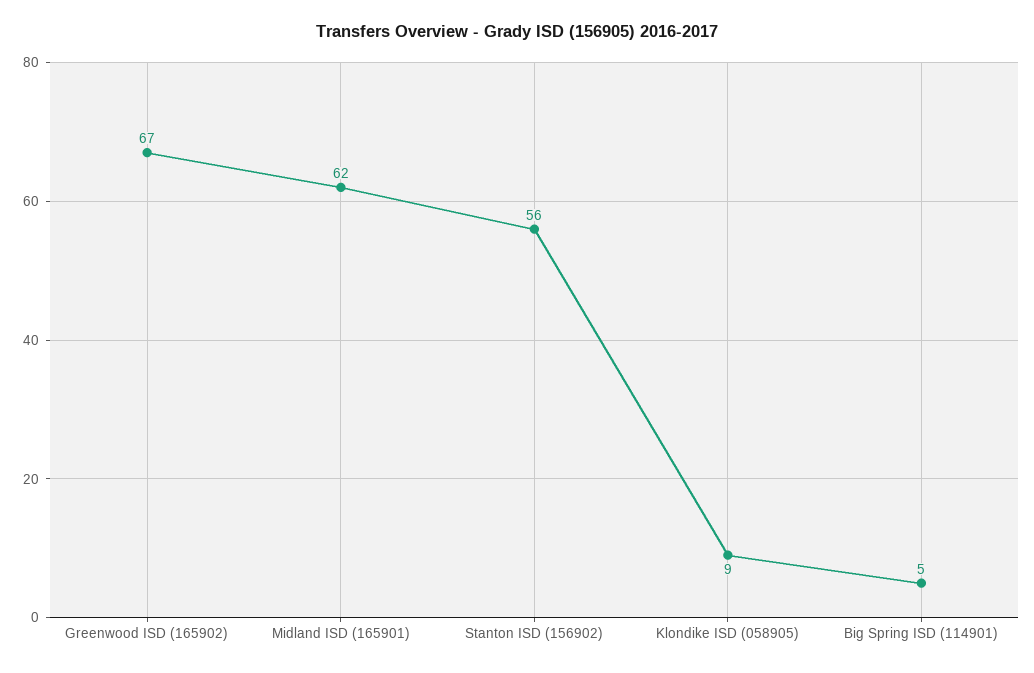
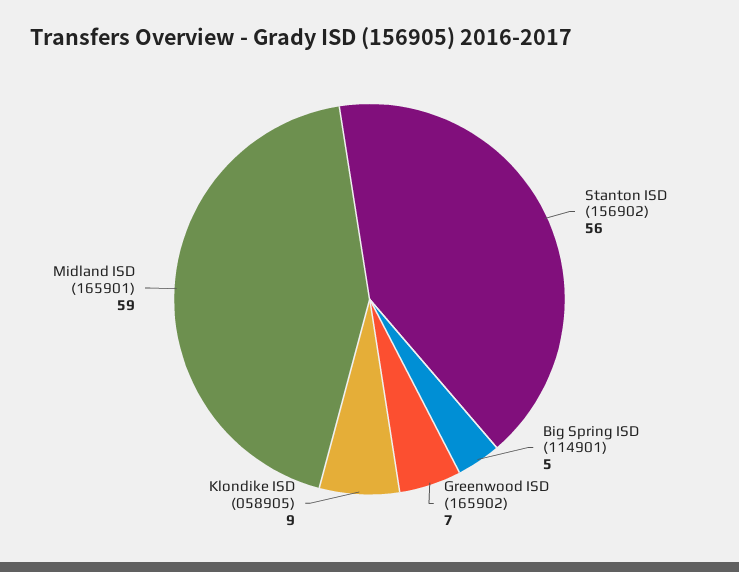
  {
-   "Greenwood ISD (165902)": 67,
+   "Greenwood ISD (165902)": 7,
-   "Midland ISD (165901)": 62,
+   "Midland ISD (165901)": 59,
    "Stanton ISD (156902)": 56,
    "Klondike ISD (058905)": 9,
    "Big Spring ISD (114901)": 5
  }

